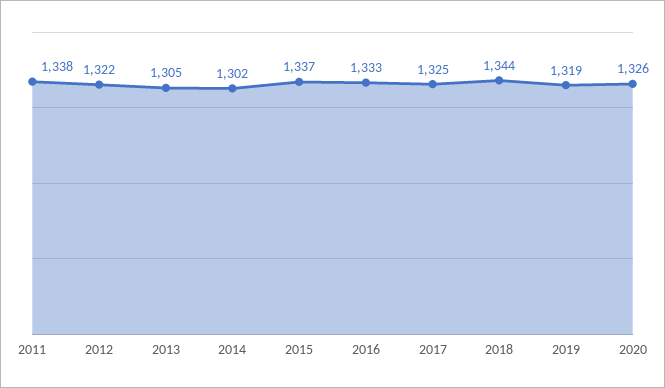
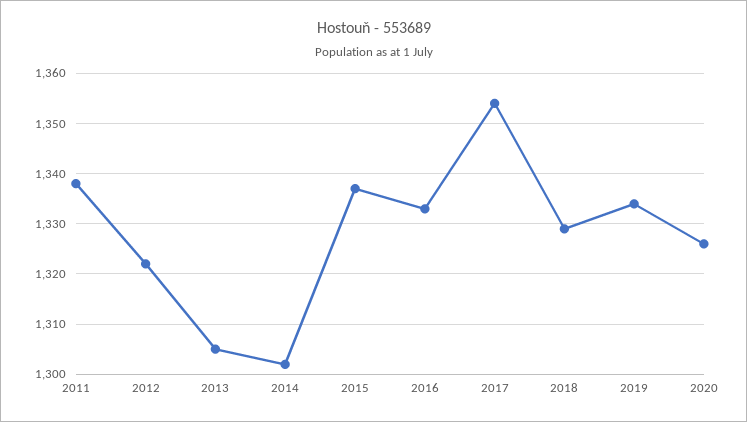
  {
    "2011": 1338,
    "2012": 1322,
    "2013": 1305,
    "2014": 1302,
    "2015": 1337,
    "2016": 1333,
-   "2017": 1325,
+   "2017": 1355,
-   "2018": 1344,
+   "2018": 1330,
-   "2019": 1319,
+   "2019": 1335,
    "2020": 1326
  }

